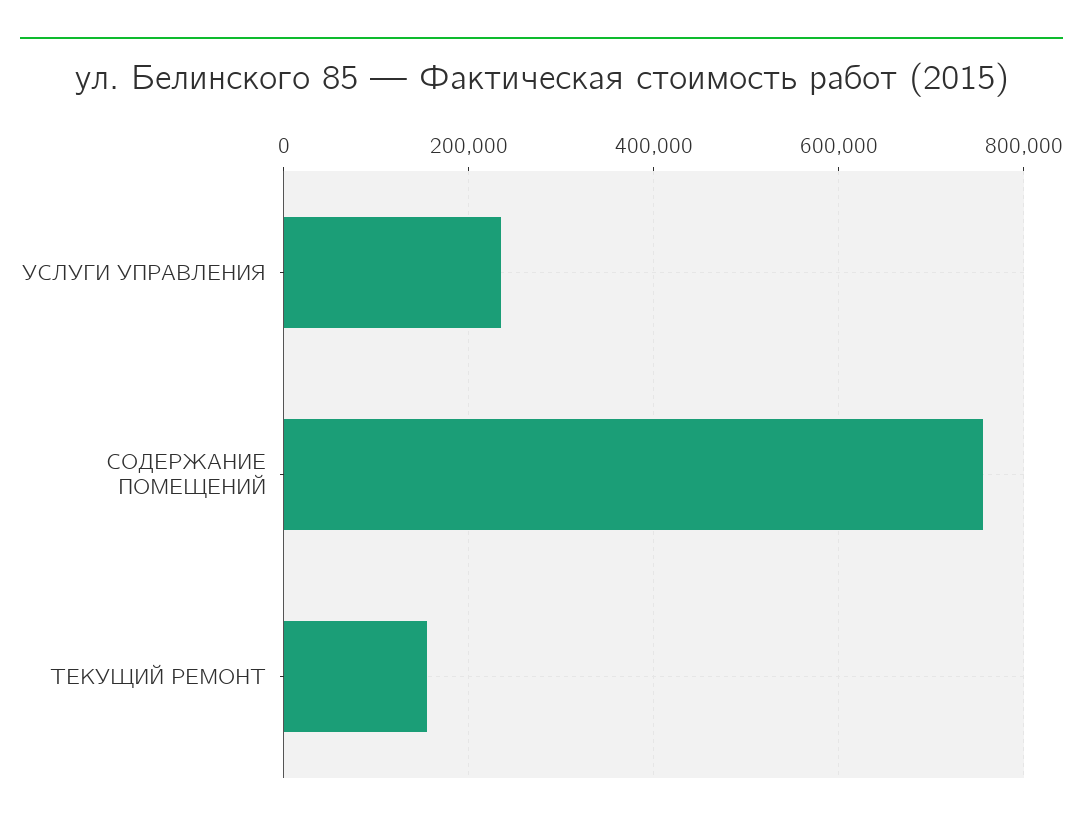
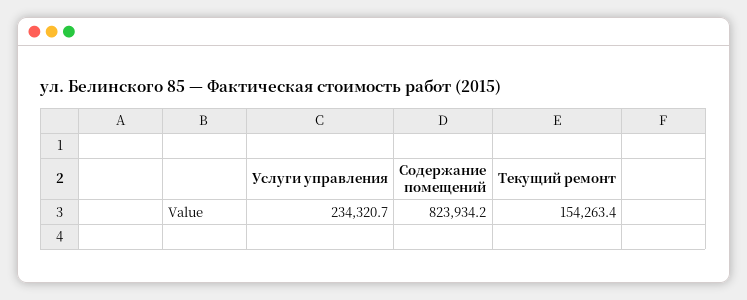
  {
    "УСЛУГИ УПРАВЛЕНИЯ": 234320.7,
-   "СОДЕРЖАНИЕ ПОМЕЩЕНИЙ": 760000,
+   "СОДЕРЖАНИЕ ПОМЕЩЕНИЙ": 823934.2,
    "ТЕКУЩИЙ РЕМОНТ": 154263.4
  }

